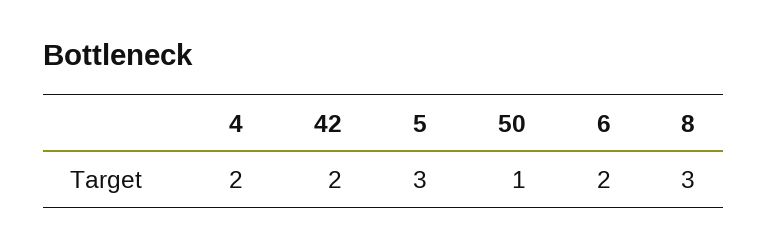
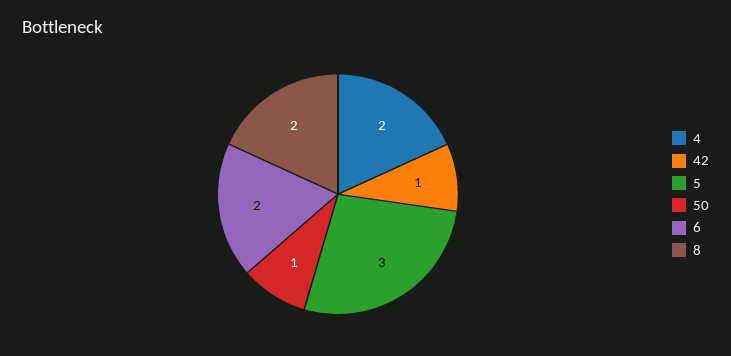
  {
    "4": 2,
-   "42": 2,
+   "42": 1,
    "5": 3,
    "50": 1,
    "6": 2,
-   "8": 3
+   "8": 2
  }

